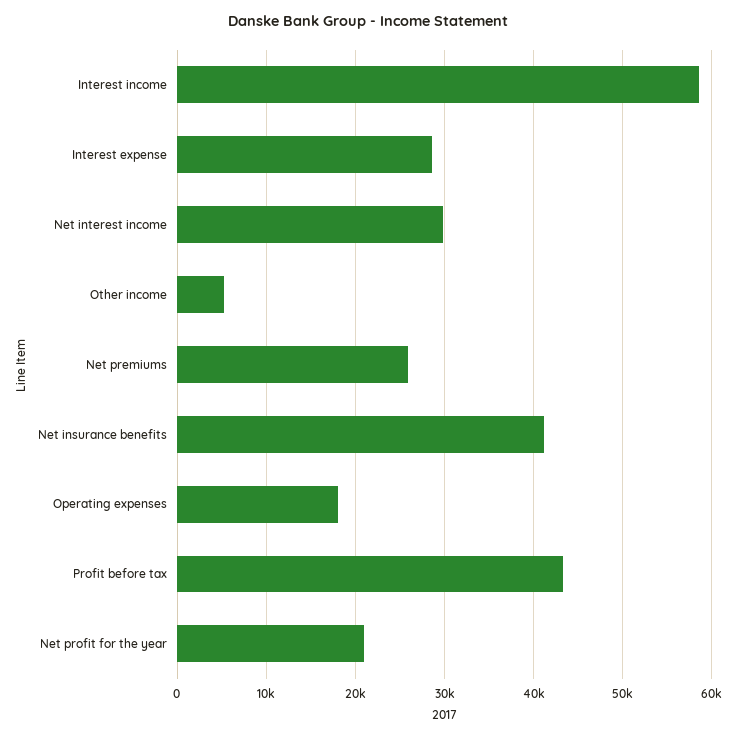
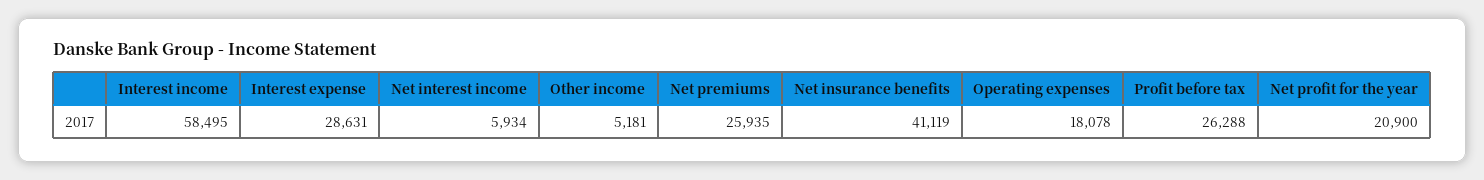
  {
    "Interest income": 58495,
    "Interest expense": 28631,
-   "Net interest income": 30000,
+   "Net interest income": 5934,
    "Other income": 5181,
    "Net premiums": 25935,
    "Net insurance benefits": 41119,
    "Operating expenses": 18078,
-   "Profit before tax": 43000,
+   "Profit before tax": 26288,
    "Net profit for the year": 20900
  }

